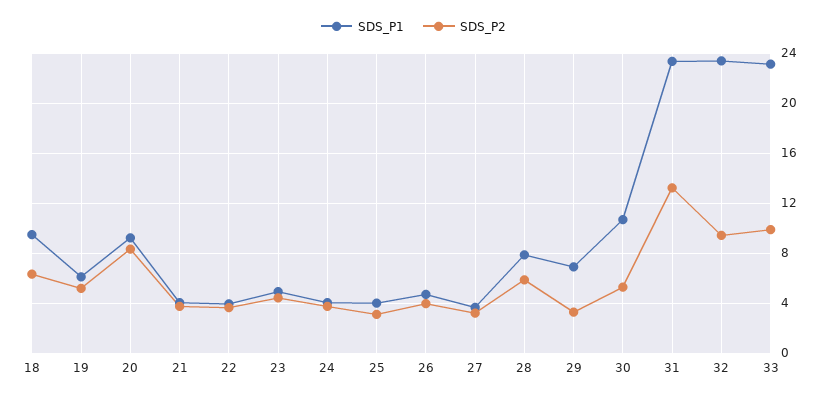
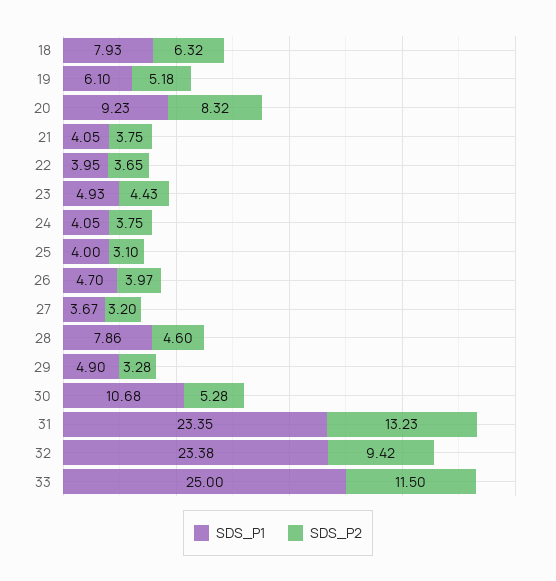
  {
    "SDS_P1": {
-     "18": 9.5,
+     "18": 7.93,
      "19": 6.1,
      "20": 9.23,
      "21": 4.05,
      "22": 3.95,
      "23": 4.93,
      "24": 4.05,
      "25": 4,
      "26": 4.7,
      "27": 3.67,
      "28": 7.86,
-     "29": 7,
+     "29": 4.9,
      "30": 10.68,
      "31": 23.35,
      "32": 23.38,
-     "33": 23
+     "33": 25
    },
    "SDS_P2": {
      "18": 6.32,
      "19": 5.18,
      "20": 8.32,
      "21": 3.75,
      "22": 3.65,
      "23": 4.43,
      "24": 3.75,
      "25": 3.1,
      "26": 3.97,
      "27": 3.2,
-     "28": 6,
+     "28": 4.6,
      "29": 3.28,
      "30": 5.28,
      "31": 13.23,
      "32": 9.42,
-     "33": 10
+     "33": 11.5
    }
  }

